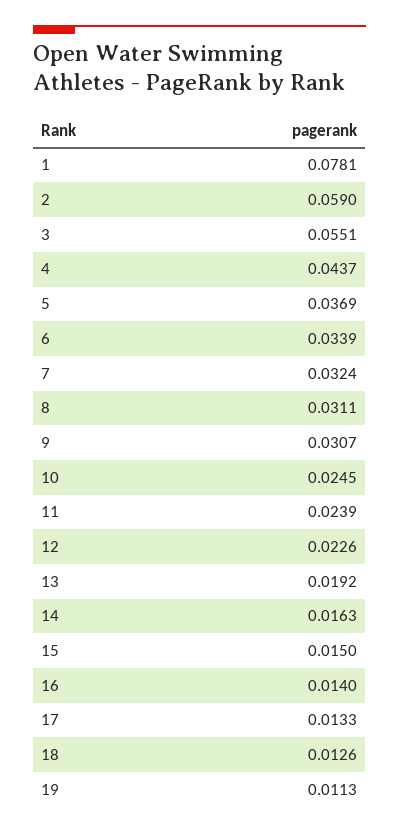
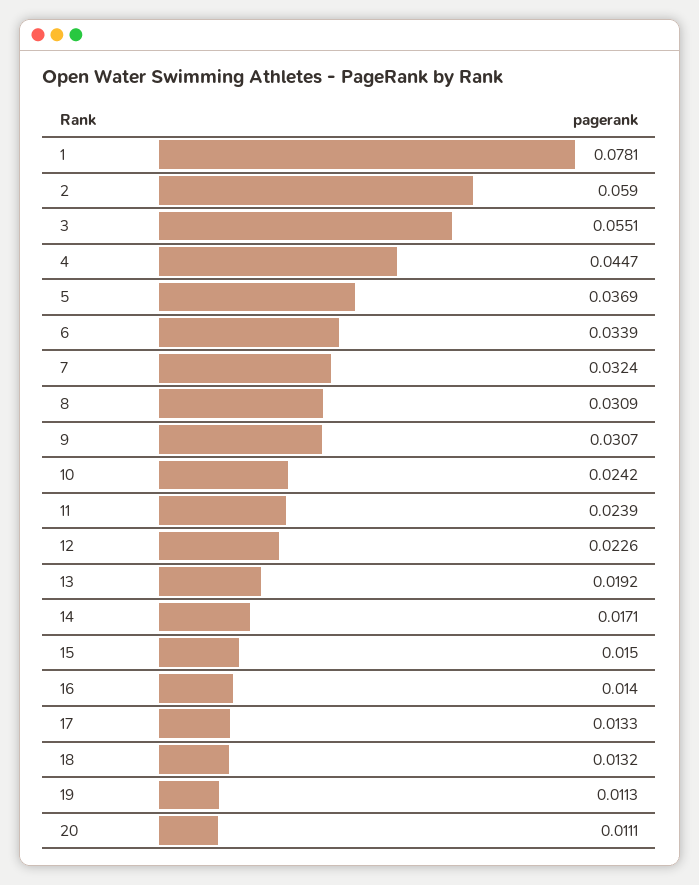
  {
    "1": 0.0781,
    "2": 0.059,
    "3": 0.0551,
-   "4": 0.0437,
+   "4": 0.0447,
    "5": 0.0369,
    "6": 0.0339,
    "7": 0.0324,
-   "8": 0.0311,
+   "8": 0.0309,
    "9": 0.0307,
-   "10": 0.0245,
+   "10": 0.0242,
    "11": 0.0239,
    "12": 0.0226,
    "13": 0.0192,
-   "14": 0.0163,
+   "14": 0.0171,
    "15": 0.015,
    "16": 0.014,
    "17": 0.0133,
-   "18": 0.0126,
+   "18": 0.0132,
-   "19": 0.0113
+   "19": 0.0113,
+   "20": 0.0111
  }

